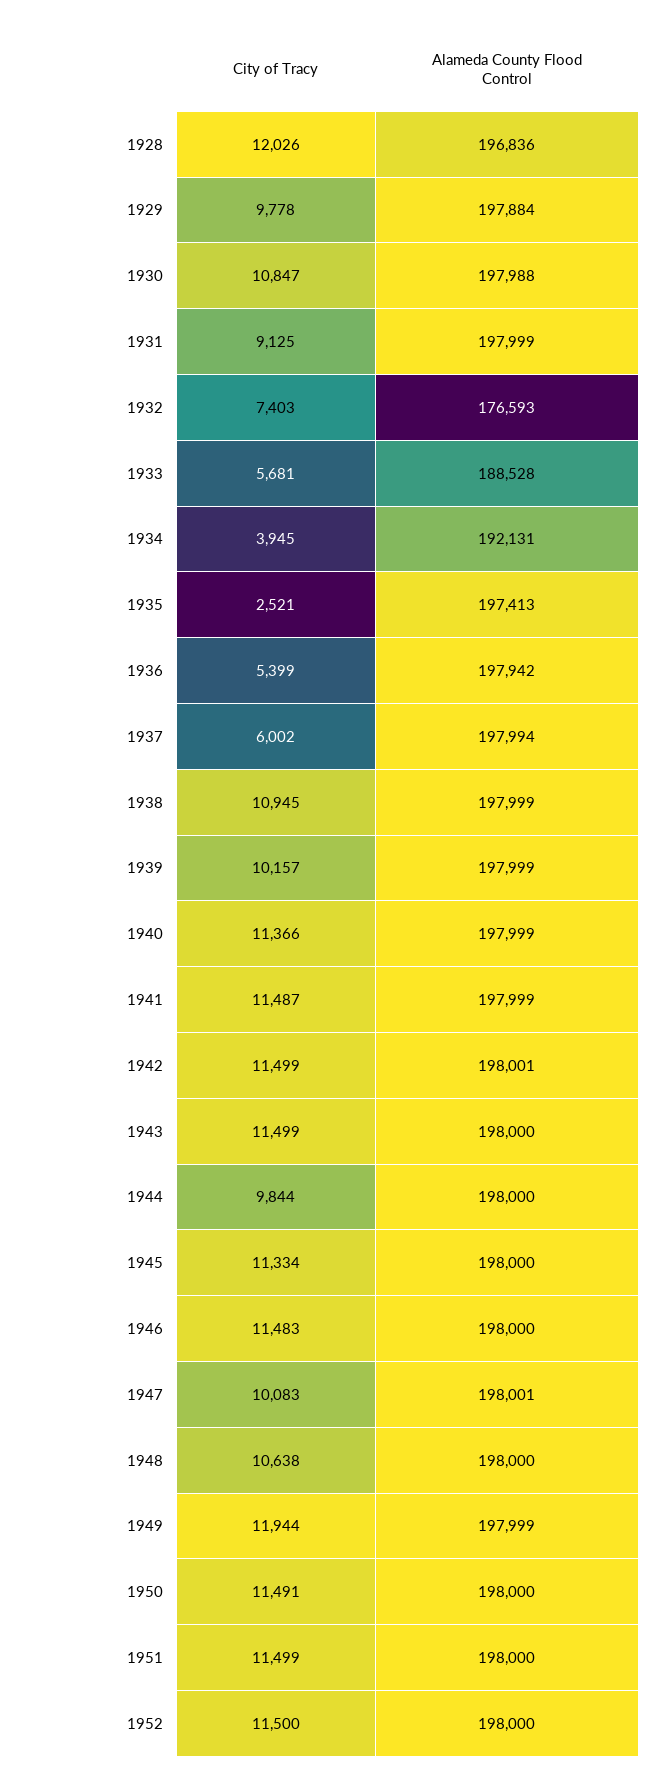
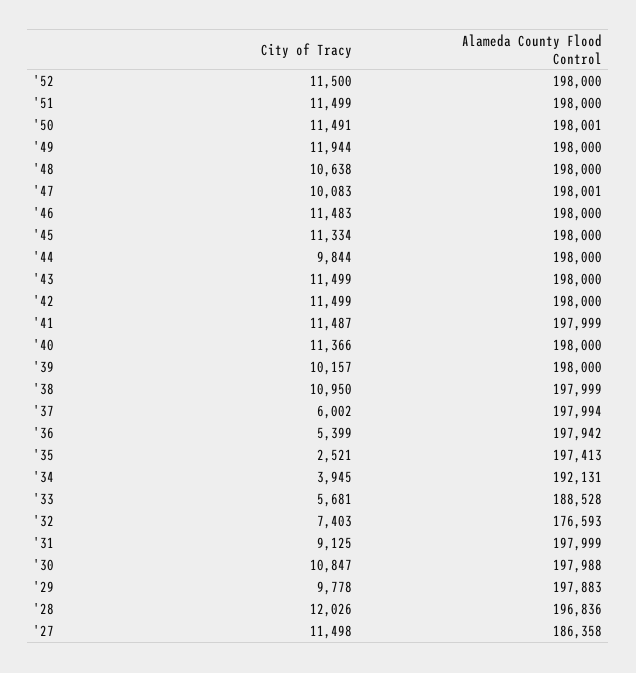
  {
    "City of Tracy": {
      "1928": 12026,
      "1929": 9778,
      "1930": 10847,
      "1931": 9125,
      "1932": 7403,
      "1933": 5681,
      "1934": 3945,
      "1935": 2521,
      "1936": 5399,
      "1937": 6002,
-     "1938": 10945,
+     "1938": 10950,
      "1939": 10157,
      "1940": 11366,
      "1941": 11487,
      "1942": 11499,
      "1943": 11499,
      "1944": 9844,
      "1945": 11334,
      "1946": 11483,
      "1947": 10083,
      "1948": 10638,
      "1949": 11944,
      "1950": 11491,
      "1951": 11499,
-     "1952": 11500
+     "1952": 11500,
+     "'27": 11498
    },
    "Alameda County Flood Control": {
      "1928": 196836,
-     "1929": 197884,
+     "1929": 197883,
      "1930": 197988,
      "1931": 197999,
      "1932": 176593,
      "1933": 188528,
      "1934": 192131,
      "1935": 197413,
      "1936": 197942,
      "1937": 197994,
      "1938": 197999,
-     "1939": 197999,
+     "1939": 198000,
-     "1940": 197999,
+     "1940": 198000,
      "1941": 197999,
-     "1942": 198001,
+     "1942": 198000,
      "1943": 198000,
      "1944": 198000,
      "1945": 198000,
      "1946": 198000,
      "1947": 198001,
      "1948": 198000,
-     "1949": 197999,
+     "1949": 198000,
-     "1950": 198000,
+     "1950": 198001,
      "1951": 198000,
-     "1952": 198000
+     "1952": 198000,
+     "'27": 186358
    }
  }

